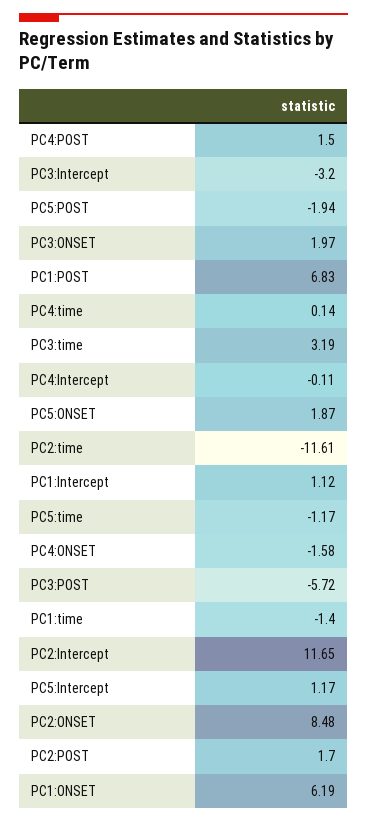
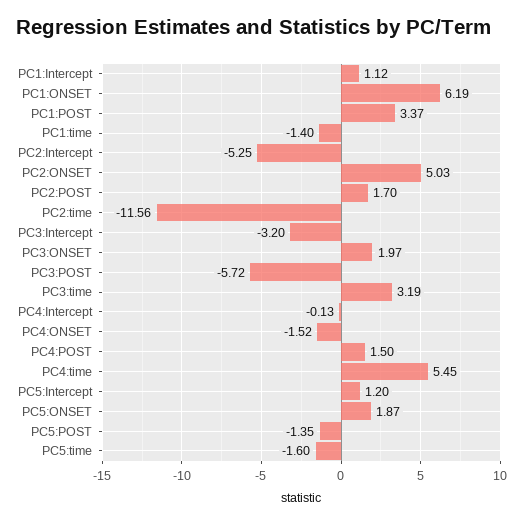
  {
    "PC4:POST": 1.5,
    "PC3:Intercept": -3.2,
-   "PC5:POST": -1.94,
+   "PC5:POST": -1.35,
    "PC3:ONSET": 1.97,
-   "PC1:POST": 6.83,
+   "PC1:POST": 3.37,
-   "PC4:time": 0.14,
+   "PC4:time": 5.45,
    "PC3:time": 3.19,
-   "PC4:Intercept": -0.11,
+   "PC4:Intercept": -0.13,
    "PC5:ONSET": 1.87,
-   "PC2:time": -11.61,
+   "PC2:time": -11.56,
    "PC1:Intercept": 1.12,
-   "PC5:time": -1.17,
+   "PC5:time": -1.6,
-   "PC4:ONSET": -1.58,
+   "PC4:ONSET": -1.52,
    "PC3:POST": -5.72,
    "PC1:time": -1.4,
-   "PC2:Intercept": 11.65,
+   "PC2:Intercept": -5.25,
-   "PC5:Intercept": 1.17,
+   "PC5:Intercept": 1.2,
-   "PC2:ONSET": 8.48,
+   "PC2:ONSET": 5.03,
    "PC2:POST": 1.7,
    "PC1:ONSET": 6.19
  }

